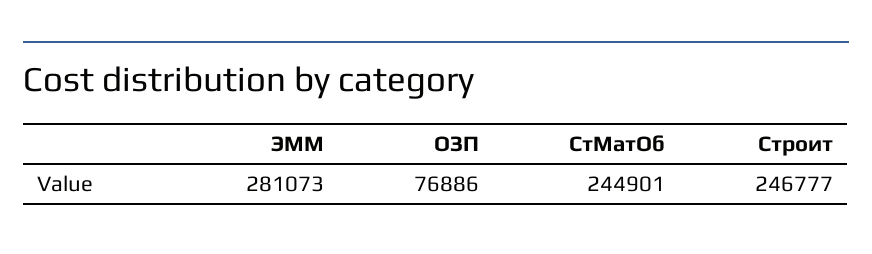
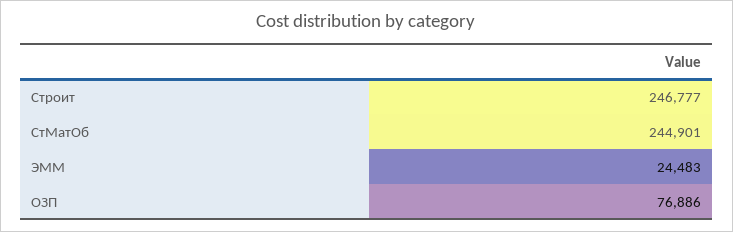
  {
-   "ЭММ": 281073,
+   "ЭММ": 24483,
    "ОЗП": 76886,
    "СтМатОб": 244901,
    "Строит": 246777
  }

